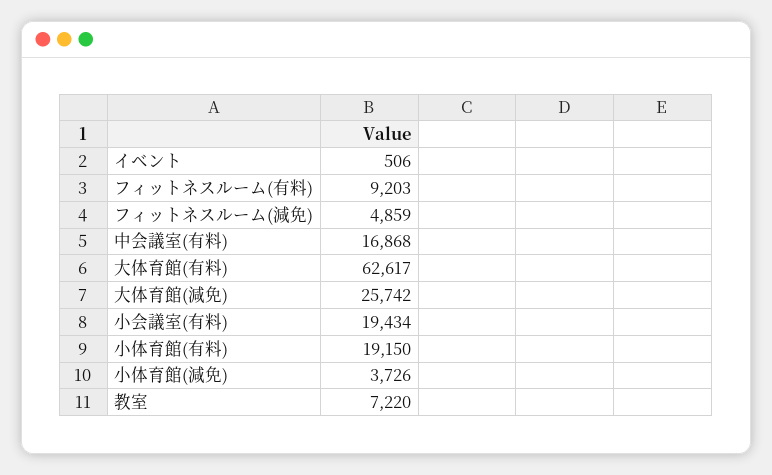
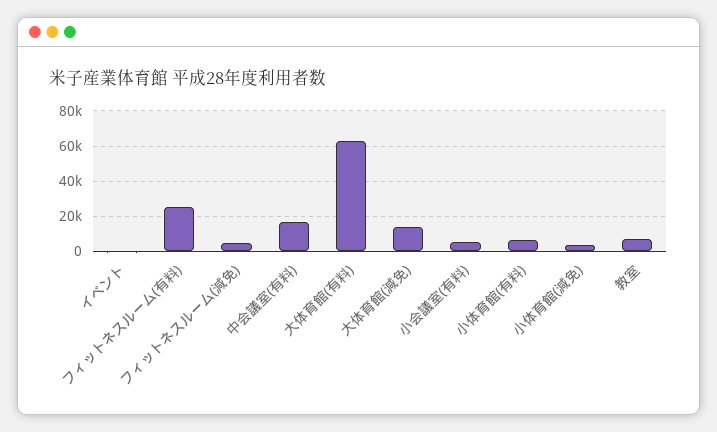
  {
    "イベント": 506,
-   "フィットネスルーム(有料)": 9203,
+   "フィットネスルーム(有料)": 25000,
    "フィットネスルーム(減免)": 4859,
    "中会議室(有料)": 16868,
    "大体育館(有料)": 62617,
-   "大体育館(減免)": 25742,
+   "大体育館(減免)": 15000,
-   "小会議室(有料)": 19434,
+   "小会議室(有料)": 5000,
-   "小体育館(有料)": 19150,
+   "小体育館(有料)": 5000,
    "小体育館(減免)": 3726,
    "教室": 7220
  }

